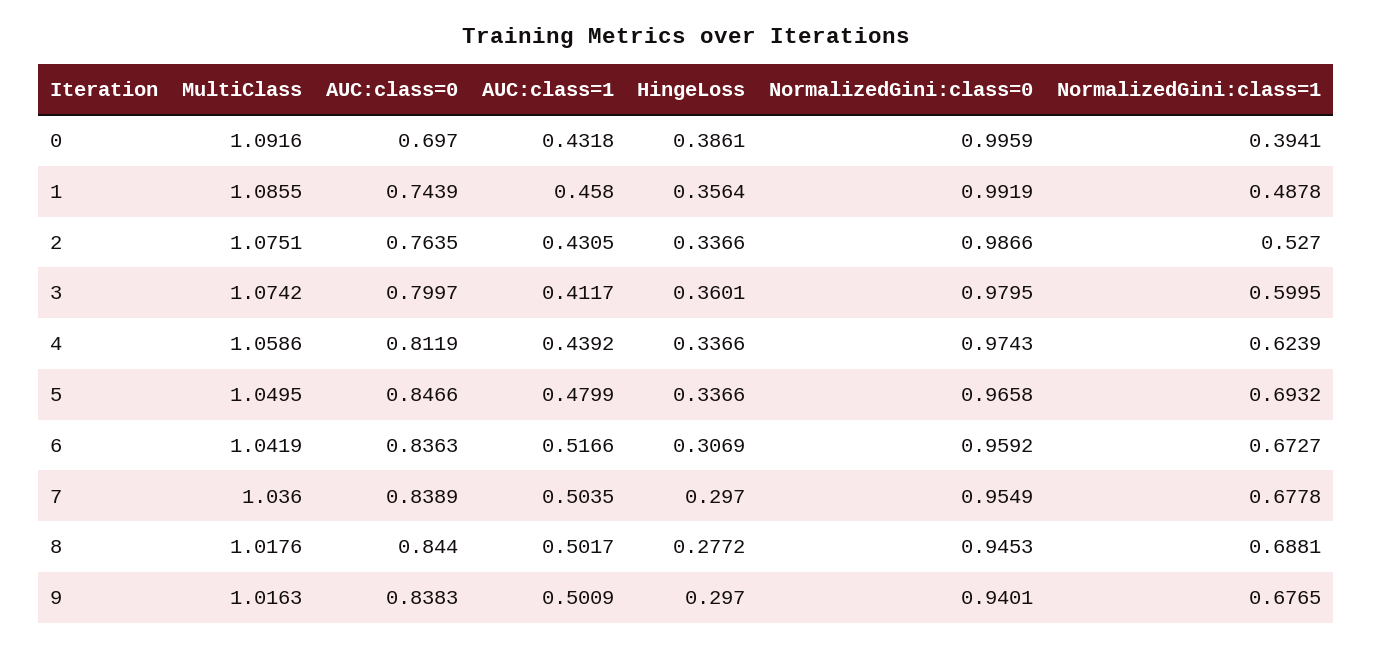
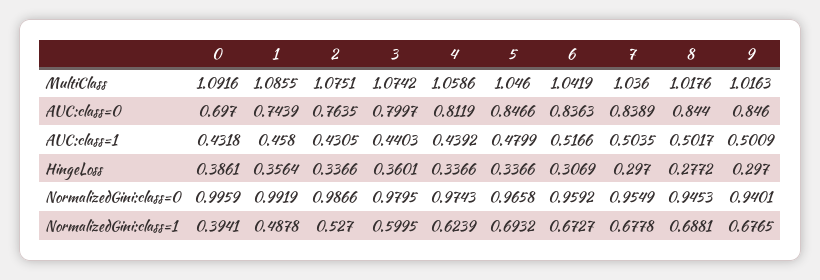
  {
    "MultiClass": {
      "0": 1.0916,
      "1": 1.0855,
      "2": 1.0751,
      "3": 1.0742,
      "4": 1.0586,
-     "5": 1.0495,
+     "5": 1.046,
      "6": 1.0419,
      "7": 1.036,
      "8": 1.0176,
      "9": 1.0163
    },
    "AUC:class=0": {
      "0": 0.697,
      "1": 0.7439,
      "2": 0.7635,
      "3": 0.7997,
      "4": 0.8119,
      "5": 0.8466,
      "6": 0.8363,
      "7": 0.8389,
      "8": 0.844,
-     "9": 0.8383
+     "9": 0.846
    },
    "AUC:class=1": {
      "0": 0.4318,
      "1": 0.458,
      "2": 0.4305,
-     "3": 0.4117,
+     "3": 0.4403,
      "4": 0.4392,
      "5": 0.4799,
      "6": 0.5166,
      "7": 0.5035,
      "8": 0.5017,
      "9": 0.5009
    },
    "HingeLoss": {
      "0": 0.3861,
      "1": 0.3564,
      "2": 0.3366,
      "3": 0.3601,
      "4": 0.3366,
      "5": 0.3366,
      "6": 0.3069,
      "7": 0.297,
      "8": 0.2772,
      "9": 0.297
    },
    "NormalizedGini:class=0": {
      "0": 0.9959,
      "1": 0.9919,
      "2": 0.9866,
      "3": 0.9795,
      "4": 0.9743,
      "5": 0.9658,
      "6": 0.9592,
      "7": 0.9549,
      "8": 0.9453,
      "9": 0.9401
    },
    "NormalizedGini:class=1": {
      "0": 0.3941,
      "1": 0.4878,
      "2": 0.527,
      "3": 0.5995,
      "4": 0.6239,
      "5": 0.6932,
      "6": 0.6727,
      "7": 0.6778,
      "8": 0.6881,
      "9": 0.6765
    }
  }

